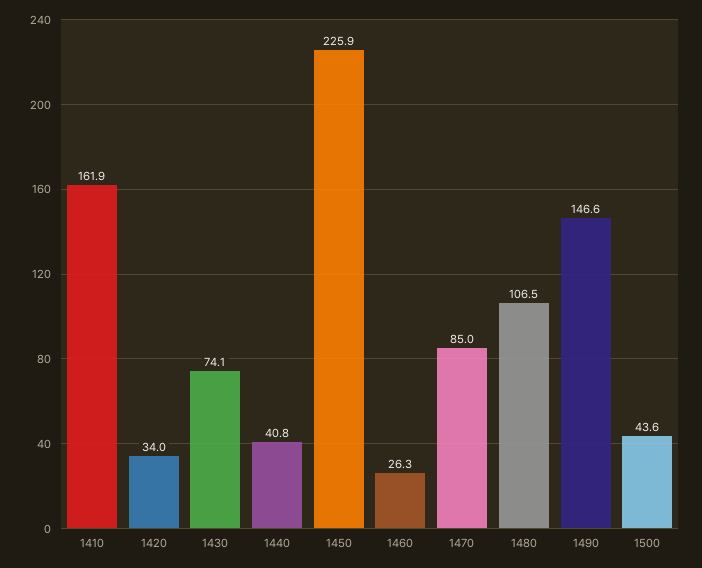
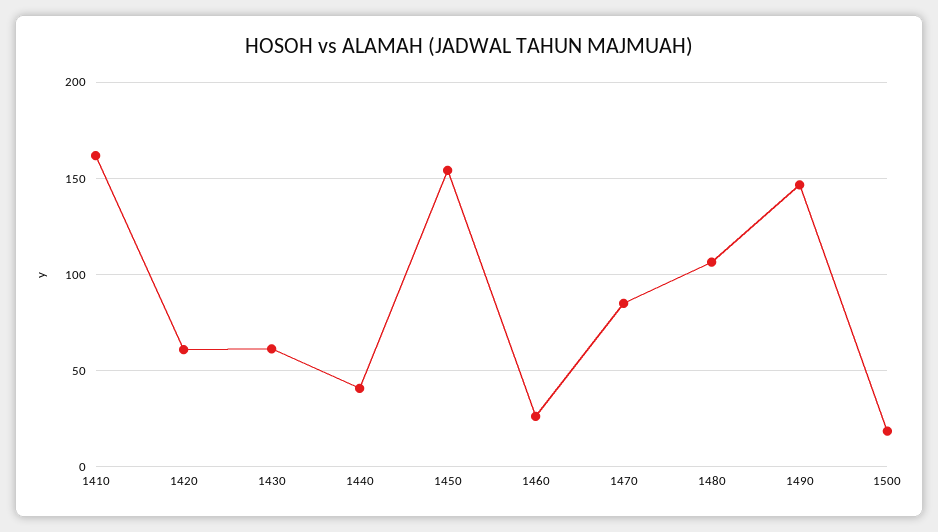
  {
    "1410": 161.9,
-   "1420": 34,
+   "1420": 60,
-   "1430": 74.1,
+   "1430": 60,
    "1440": 40.8,
-   "1450": 225.9,
+   "1450": 155,
    "1460": 26.3,
    "1470": 85,
    "1480": 106.5,
    "1490": 146.6,
-   "1500": 43.6
+   "1500": 20
  }

